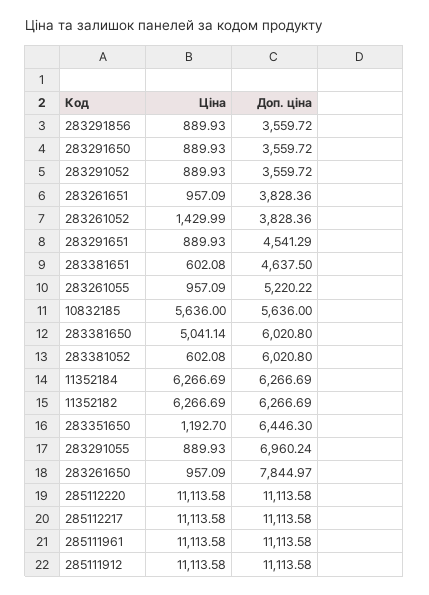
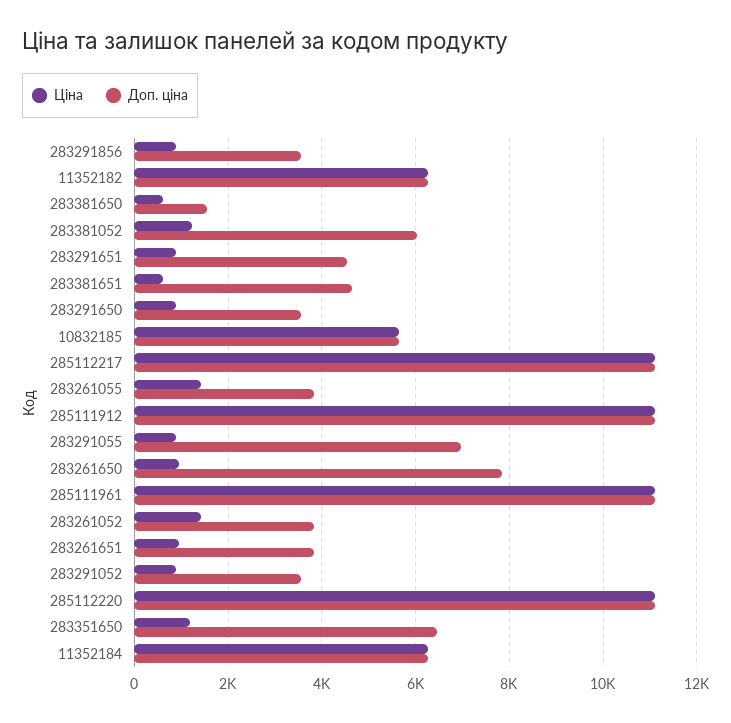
  {
    "Ціна": {
      "283291856": 889.93,
      "283291650": 889.93,
      "283291052": 889.93,
      "283261651": 957.09,
      "283261052": 1429.99,
      "283291651": 889.93,
      "283381651": 602.08,
-     "283261055": 957.09,
+     "283261055": 1400,
      "10832185": 5636,
-     "283381650": 5041.14,
+     "283381650": 600,
-     "283381052": 602.08,
+     "283381052": 1200,
      "11352184": 6266.69,
      "11352182": 6266.69,
      "283351650": 1192.7,
      "283291055": 889.93,
      "283261650": 957.09,
      "285112220": 11113.58,
      "285112217": 11113.58,
      "285111961": 11113.58,
      "285111912": 11113.58
    },
    "Доп. ціна": {
      "283291856": 3559.72,
      "283291650": 3559.72,
      "283291052": 3559.72,
      "283261651": 3828.36,
      "283261052": 3828.36,
      "283291651": 4541.29,
      "283381651": 4637.5,
-     "283261055": 5220.22,
+     "283261055": 3800,
      "10832185": 5636,
-     "283381650": 6020.8,
+     "283381650": 1600,
      "283381052": 6020.8,
      "11352184": 6266.69,
      "11352182": 6266.69,
      "283351650": 6446.3,
      "283291055": 6960.24,
      "283261650": 7844.97,
      "285112220": 11113.58,
      "285112217": 11113.58,
      "285111961": 11113.58,
      "285111912": 11113.58
    }
  }

